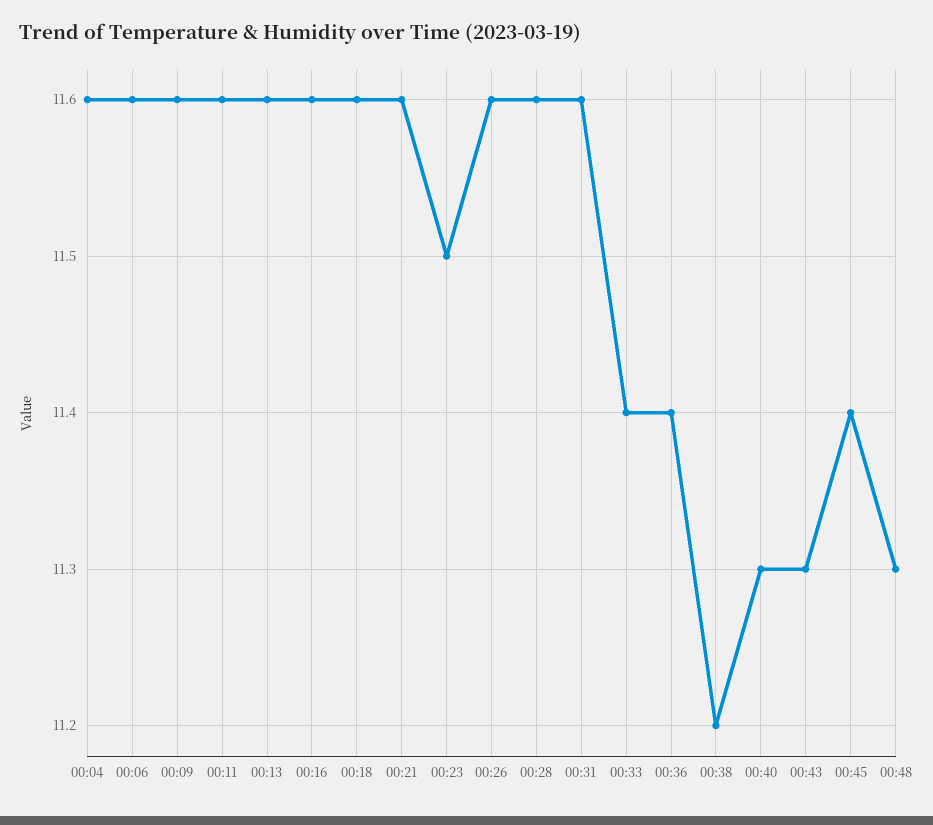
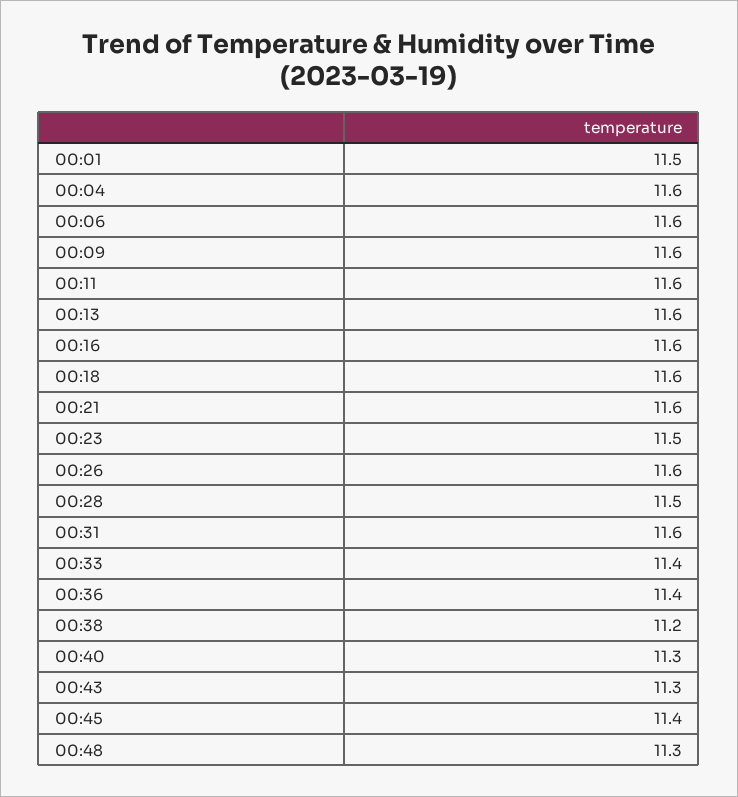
  {
    "00:04": 11.6,
    "00:06": 11.6,
    "00:09": 11.6,
    "00:11": 11.6,
    "00:13": 11.6,
    "00:16": 11.6,
    "00:18": 11.6,
    "00:21": 11.6,
    "00:23": 11.5,
    "00:26": 11.6,
-   "00:28": 11.6,
+   "00:28": 11.5,
    "00:31": 11.6,
    "00:33": 11.4,
    "00:36": 11.4,
    "00:38": 11.2,
    "00:40": 11.3,
    "00:43": 11.3,
    "00:45": 11.4,
-   "00:48": 11.3
+   "00:48": 11.3,
+   "00:01": 11.5
  }

